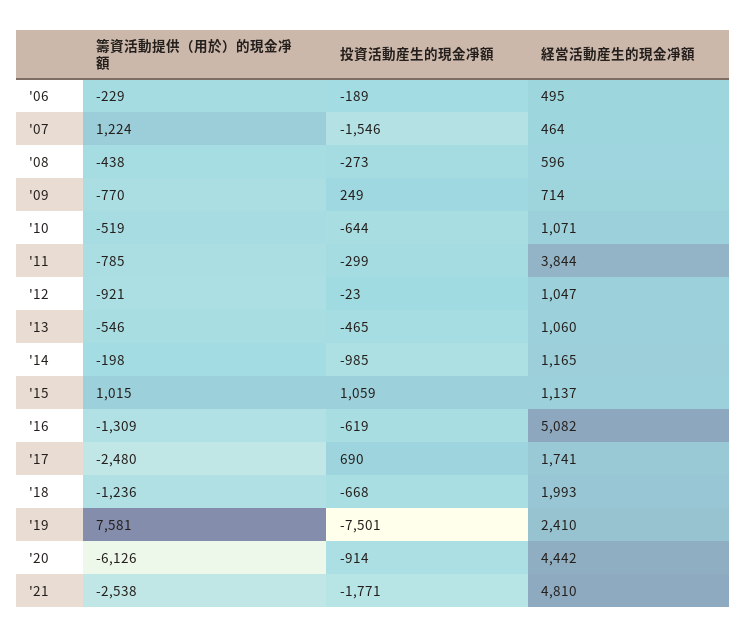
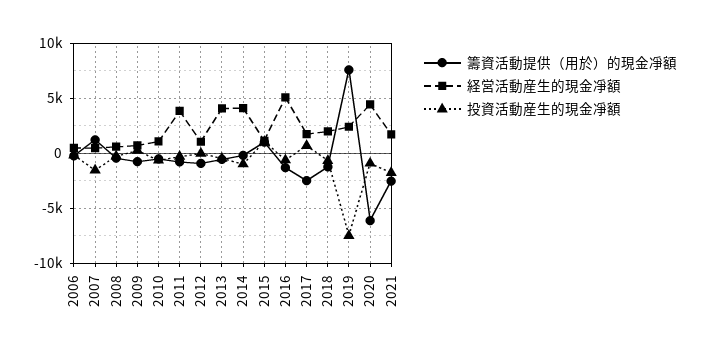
  {
    "籌資活動提供（用於）的現金凈額": {
      "'06": -229,
      "'07": 1224,
      "'08": -438,
      "'09": -770,
      "'10": -519,
      "'11": -785,
      "'12": -921,
      "'13": -546,
      "'14": -198,
      "'15": 1015,
      "'16": -1309,
      "'17": -2480,
      "'18": -1236,
      "'19": 7581,
      "'20": -6126,
      "'21": -2538
    },
    "投資活動産生的現金凈額": {
      "'06": -189,
      "'07": -1546,
      "'08": -273,
      "'09": 249,
      "'10": -644,
      "'11": -299,
      "'12": -23,
      "'13": -465,
      "'14": -985,
      "'15": 1059,
      "'16": -619,
      "'17": 690,
      "'18": -668,
      "'19": -7501,
      "'20": -914,
      "'21": -1771
    },
    "経営活動産生的現金凈額": {
      "'06": 495,
      "'07": 464,
      "'08": 596,
      "'09": 714,
      "'10": 1071,
      "'11": 3844,
      "'12": 1047,
-     "'13": 1060,
+     "'13": 4000,
-     "'14": 1165,
+     "'14": 4000,
      "'15": 1137,
      "'16": 5082,
      "'17": 1741,
      "'18": 1993,
      "'19": 2410,
      "'20": 4442,
-     "'21": 4810
+     "'21": 2000
    }
  }

